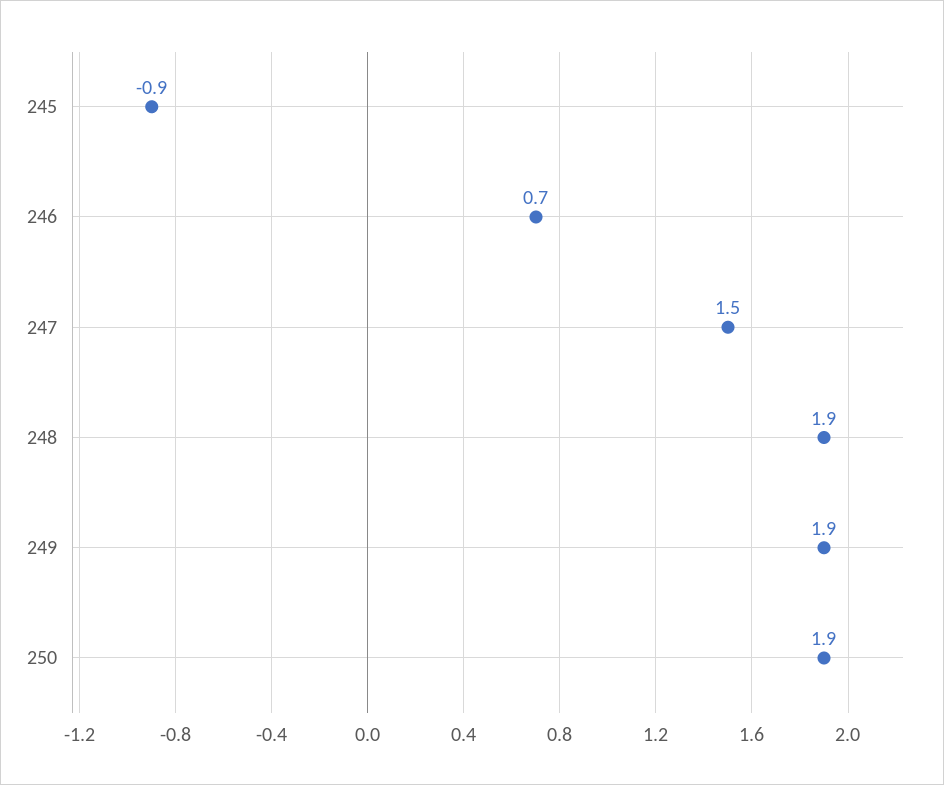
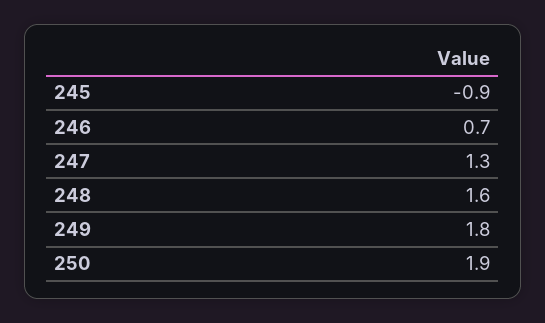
  {
    "245": -0.9,
    "246": 0.7,
-   "247": 1.5,
+   "247": 1.3,
-   "248": 1.9,
+   "248": 1.6,
-   "249": 1.9,
+   "249": 1.8,
    "250": 1.9
  }

